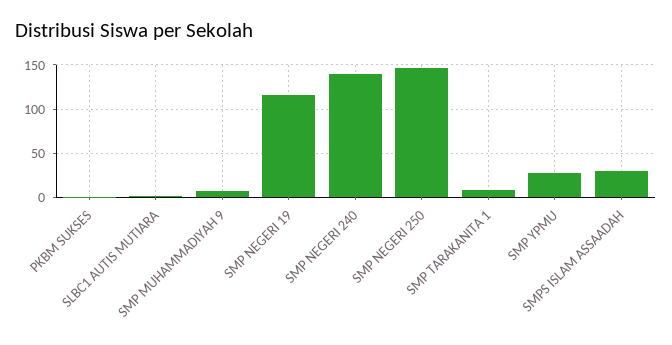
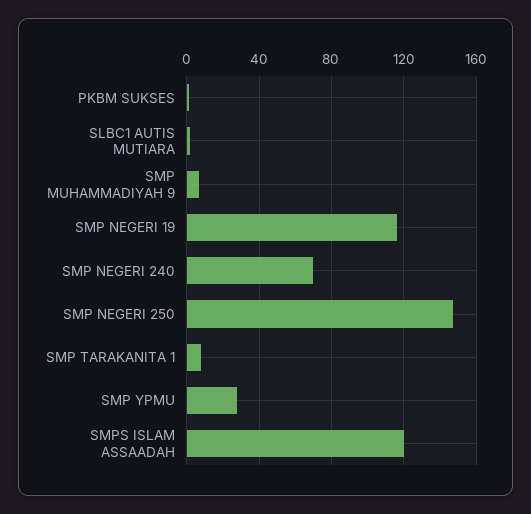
  {
    "PKBM SUKSES": 0,
    "SLBC1 AUTIS MUTIARA": 0,
    "SMP MUHAMMADIYAH 9": 5,
    "SMP NEGERI 19": 115,
-   "SMP NEGERI 240": 140,
+   "SMP NEGERI 240": 70,
    "SMP NEGERI 250": 145,
    "SMP TARAKANITA 1": 10,
    "SMP YPMU": 30,
-   "SMPS ISLAM ASSAADAH": 30
+   "SMPS ISLAM ASSAADAH": 120
  }

